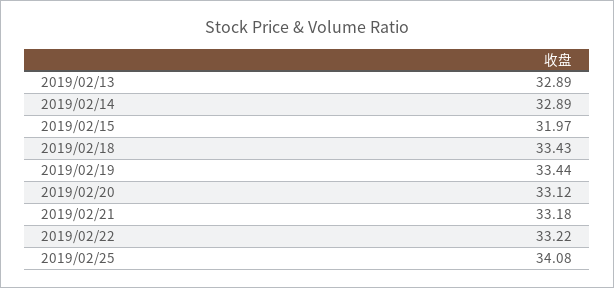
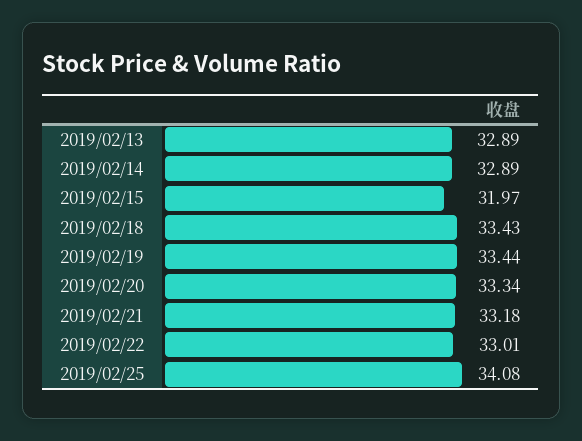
  {
    "2019/02/13": 32.89,
    "2019/02/14": 32.89,
    "2019/02/15": 31.97,
    "2019/02/18": 33.43,
    "2019/02/19": 33.44,
-   "2019/02/20": 33.12,
+   "2019/02/20": 33.34,
    "2019/02/21": 33.18,
-   "2019/02/22": 33.22,
+   "2019/02/22": 33.01,
    "2019/02/25": 34.08
  }

